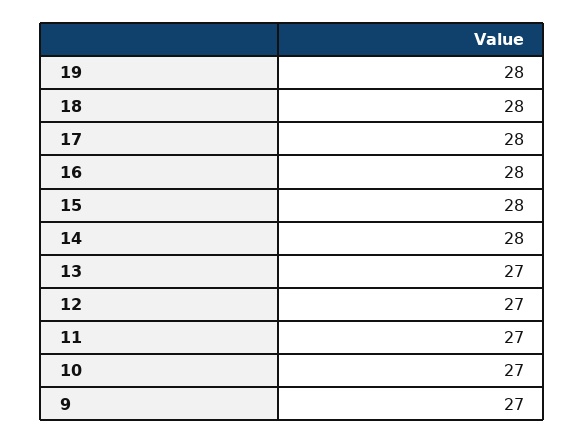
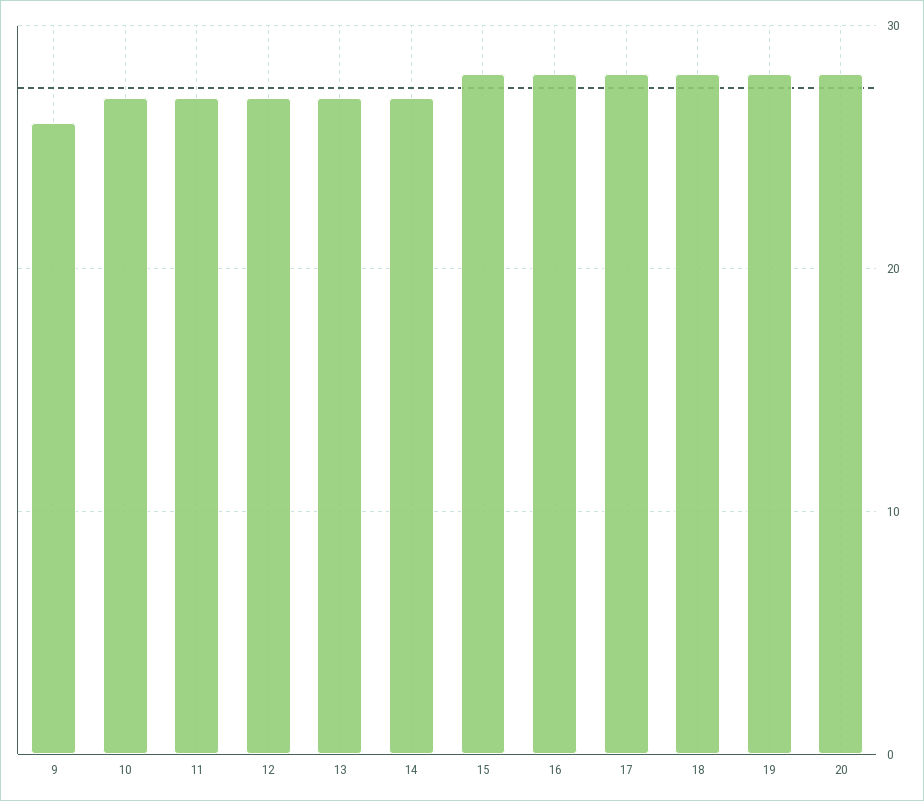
  {
    "19": 28,
    "18": 28,
    "17": 28,
    "16": 28,
    "15": 28,
-   "14": 28,
+   "14": 27,
    "13": 27,
    "12": 27,
    "11": 27,
    "10": 27,
-   "9": 27
+   "9": 26,
+   "20": 28
  }

